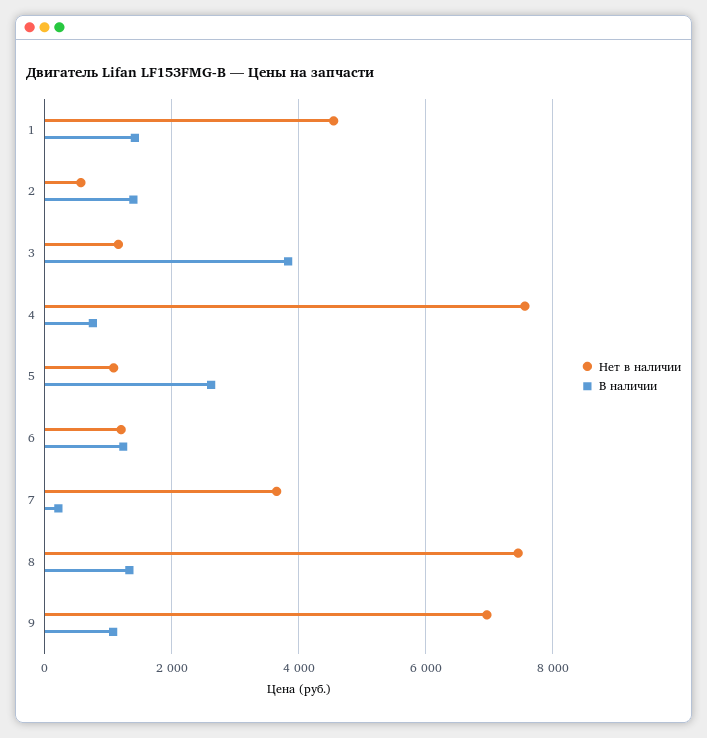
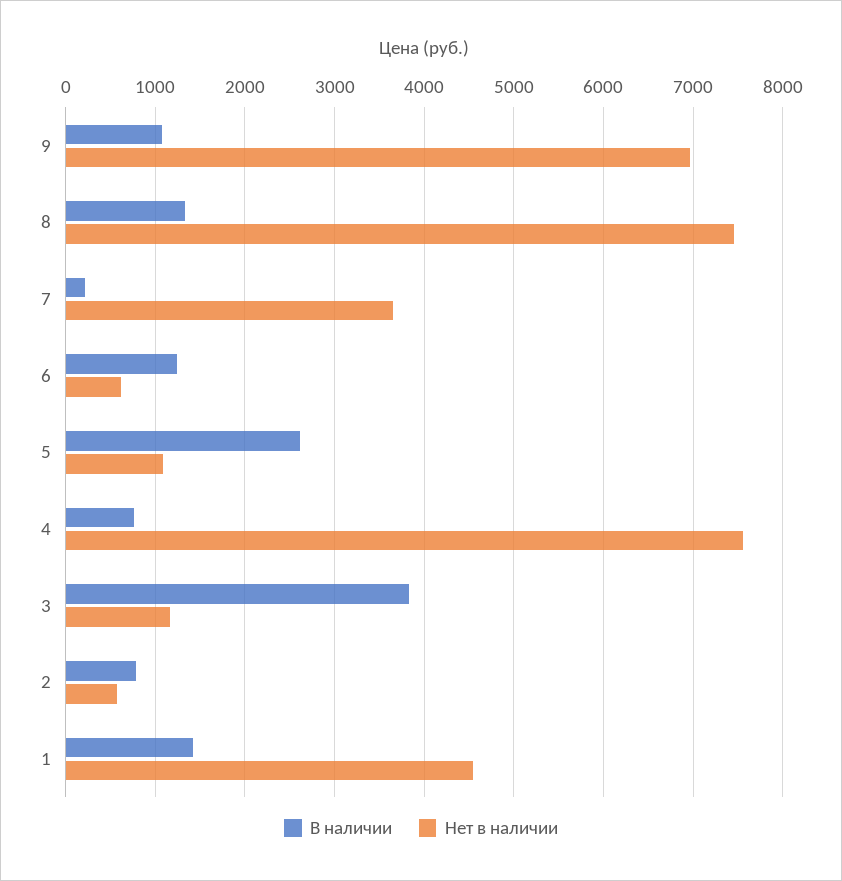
  {
    "Нет в наличии": {
      "1": 4500,
      "2": 600,
      "3": 1200,
      "4": 7600,
      "5": 1100,
-     "6": 1200,
+     "6": 600,
      "7": 3700,
      "8": 7500,
      "9": 7000
    },
    "В наличии": {
      "1": 1400,
-     "2": 1400,
+     "2": 800,
      "3": 3800,
      "4": 800,
      "5": 2600,
      "6": 1200,
      "7": 200,
      "8": 1300,
      "9": 1100
    }
  }

